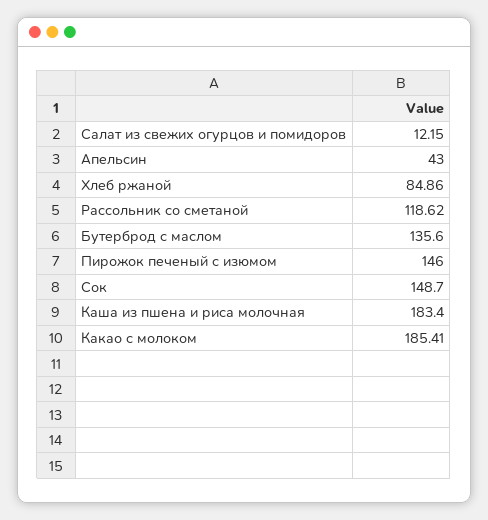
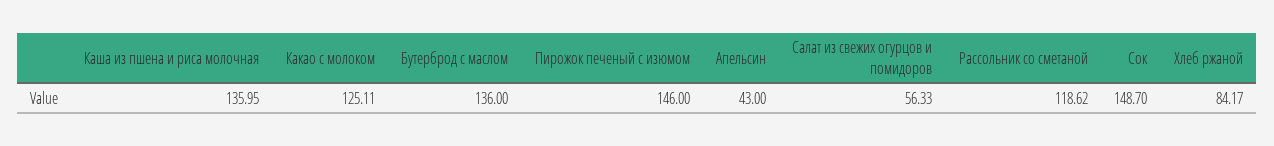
  {
-   "Салат из свежих огурцов и помидоров": 12.15,
+   "Салат из свежих огурцов и помидоров": 56.33,
    "Апельсин": 43,
-   "Хлеб ржаной": 84.86,
+   "Хлеб ржаной": 84.17,
    "Рассольник со сметаной": 118.62,
-   "Бутерброд с маслом": 135.6,
+   "Бутерброд с маслом": 136,
    "Пирожок печеный с изюмом": 146,
    "Сок": 148.7,
-   "Каша из пшена и риса молочная": 183.4,
+   "Каша из пшена и риса молочная": 135.95,
-   "Какао с молоком": 185.41
+   "Какао с молоком": 125.11
  }

